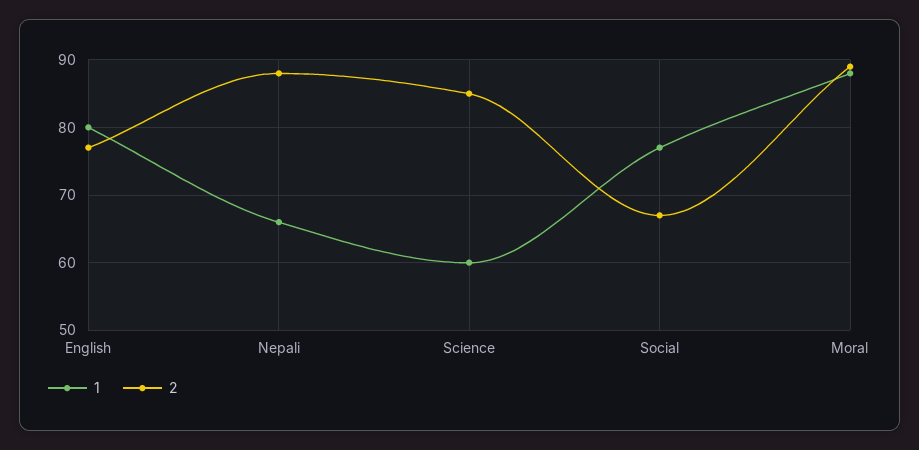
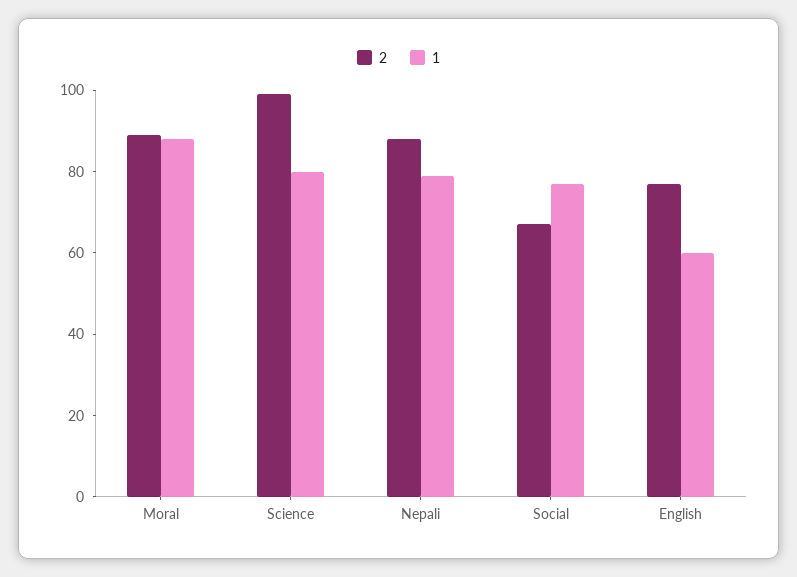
  {
    "1": {
-     "English": 80,
+     "English": 60,
-     "Nepali": 66,
+     "Nepali": 80,
-     "Science": 60,
+     "Science": 80,
      "Social": 77,
      "Moral": 88
    },
    "2": {
      "English": 77,
      "Nepali": 88,
-     "Science": 85,
+     "Science": 100,
      "Social": 67,
      "Moral": 89
    }
  }

